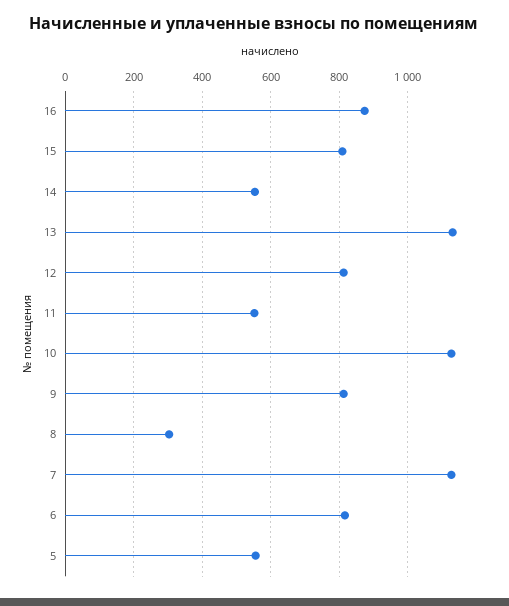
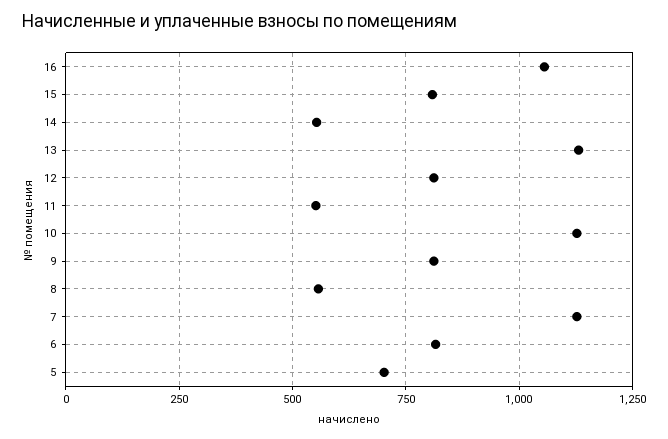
  {
-   "16": 880,
+   "16": 1050,
    "15": 800,
    "14": 560,
    "13": 1140,
    "12": 820,
    "11": 560,
    "10": 1120,
    "9": 820,
-   "8": 300,
+   "8": 550,
    "7": 1120,
    "6": 820,
-   "5": 560
+   "5": 700
  }

